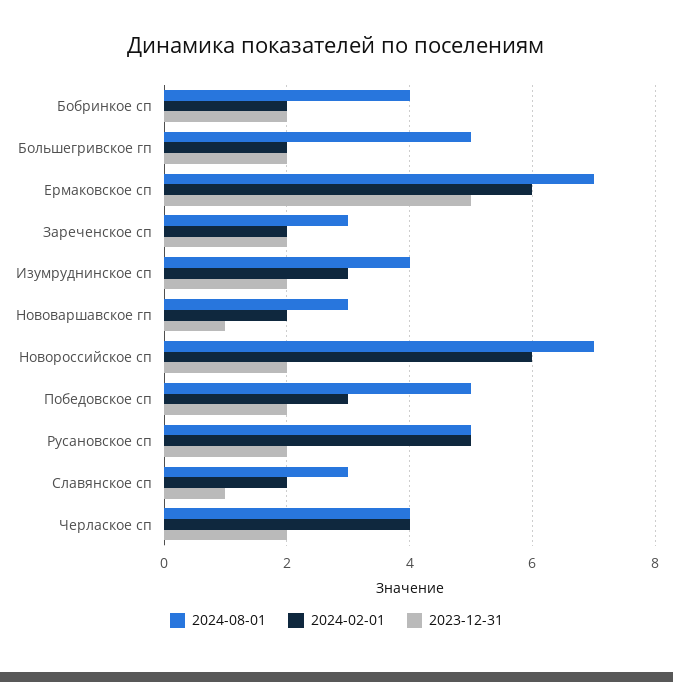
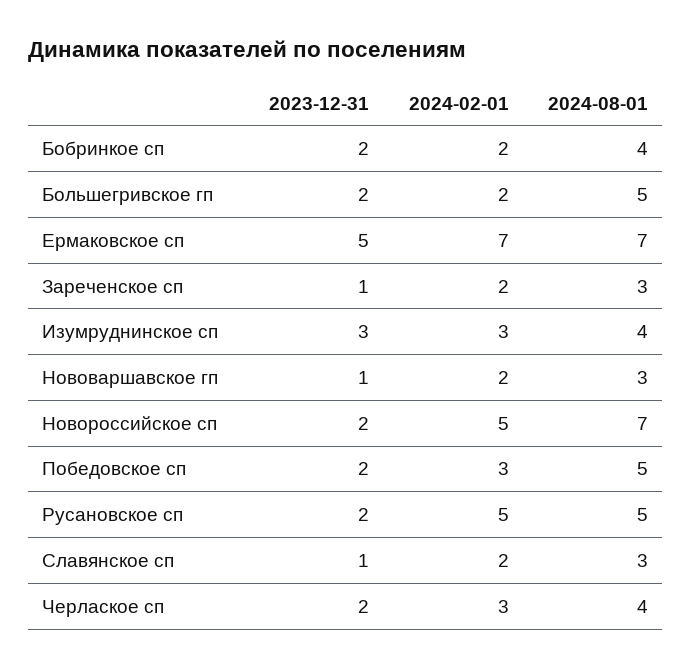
  {
    "2024-08-01": {
      "Бобринкое сп": 4,
      "Большегривское гп": 5,
      "Ермаковское сп": 7,
      "Зареченское сп": 3,
      "Изумруднинское сп": 4,
      "Нововаршавское гп": 3,
      "Новороссийское сп": 7,
      "Победовское сп": 5,
      "Русановское сп": 5,
      "Славянское сп": 3,
      "Черлаское сп": 4
    },
    "2024-02-01": {
      "Бобринкое сп": 2,
      "Большегривское гп": 2,
-     "Ермаковское сп": 6,
+     "Ермаковское сп": 7,
      "Зареченское сп": 2,
      "Изумруднинское сп": 3,
      "Нововаршавское гп": 2,
-     "Новороссийское сп": 6,
+     "Новороссийское сп": 5,
      "Победовское сп": 3,
      "Русановское сп": 5,
      "Славянское сп": 2,
-     "Черлаское сп": 4
+     "Черлаское сп": 3
    },
    "2023-12-31": {
      "Бобринкое сп": 2,
      "Большегривское гп": 2,
      "Ермаковское сп": 5,
-     "Зареченское сп": 2,
+     "Зареченское сп": 1,
-     "Изумруднинское сп": 2,
+     "Изумруднинское сп": 3,
      "Нововаршавское гп": 1,
      "Новороссийское сп": 2,
      "Победовское сп": 2,
      "Русановское сп": 2,
      "Славянское сп": 1,
      "Черлаское сп": 2
    }
  }

